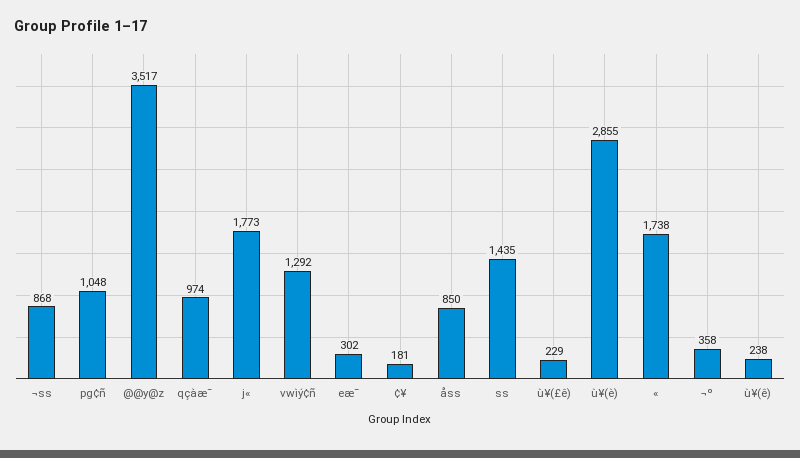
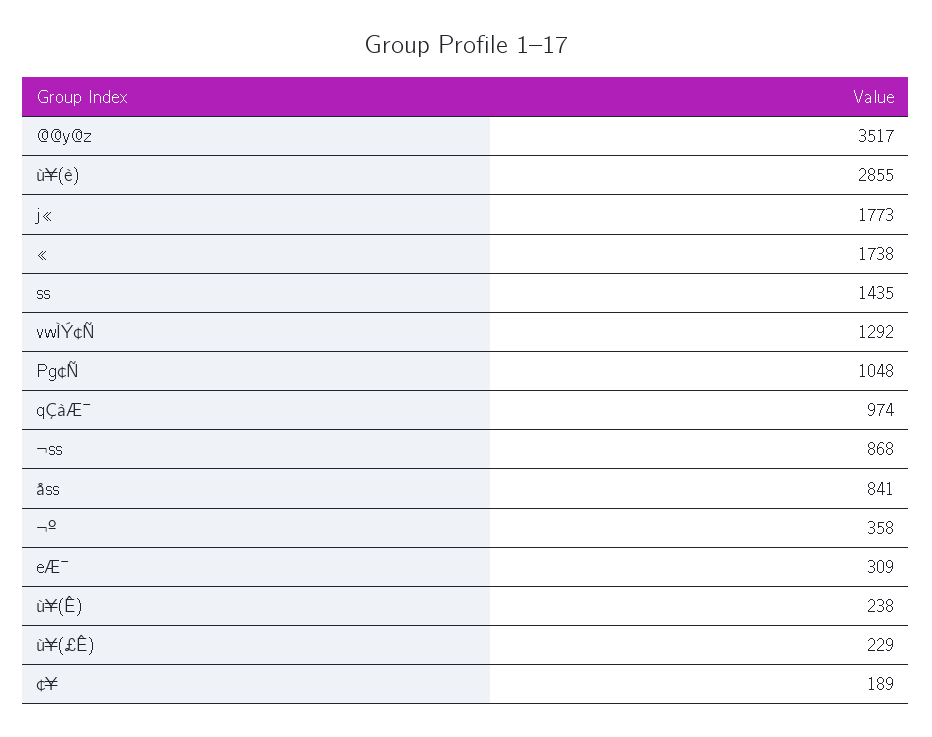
  {
    "¬ss": 868,
    "pg¢ñ": 1048,
    "@@y@z": 3517,
    "qçàæ¯": 974,
    "j«": 1773,
    "vwìý¢ñ": 1292,
-   "eæ¯": 302,
+   "eæ¯": 309,
-   "¢¥": 181,
+   "¢¥": 189,
-   "åss": 850,
+   "åss": 841,
    "ss": 1435,
    "ù¥(£ê)": 229,
    "ù¥(è)": 2855,
    "«": 1738,
    "¬º": 358,
    "ù¥(ê)": 238
  }

